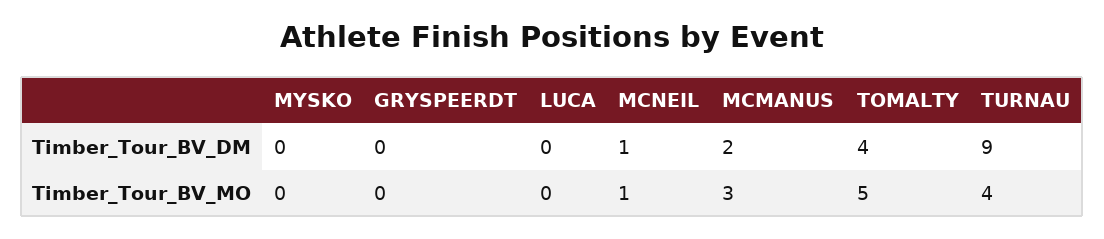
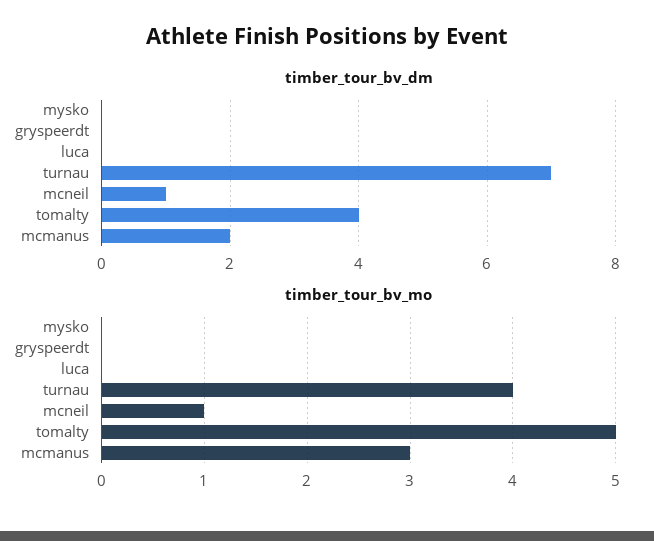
  {
    "Timber_Tour_BV_DM": {
      "MYSKO": 0,
      "GRYSPEERDT": 0,
      "LUCA": 0,
      "MCNEIL": 1,
      "MCMANUS": 2,
      "TOMALTY": 4,
-     "TURNAU": 9
+     "TURNAU": 7
    },
    "Timber_Tour_BV_MO": {
      "MYSKO": 0,
      "GRYSPEERDT": 0,
      "LUCA": 0,
      "MCNEIL": 1,
      "MCMANUS": 3,
      "TOMALTY": 5,
      "TURNAU": 4
    }
  }

